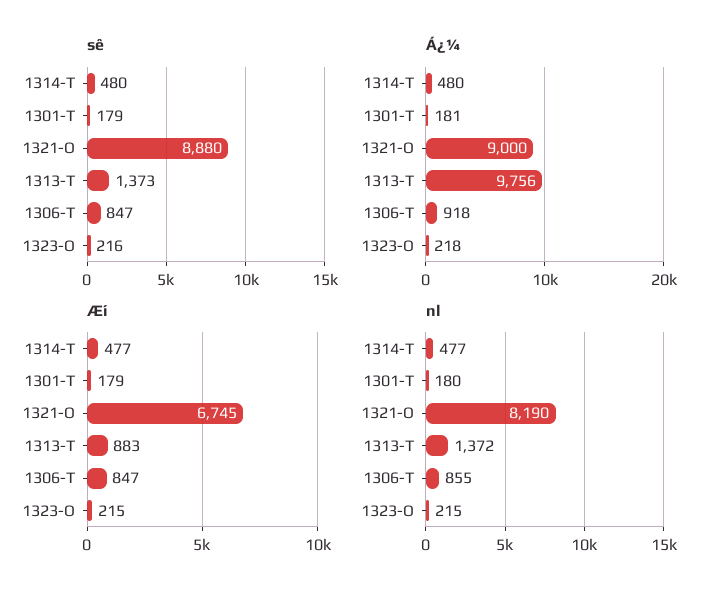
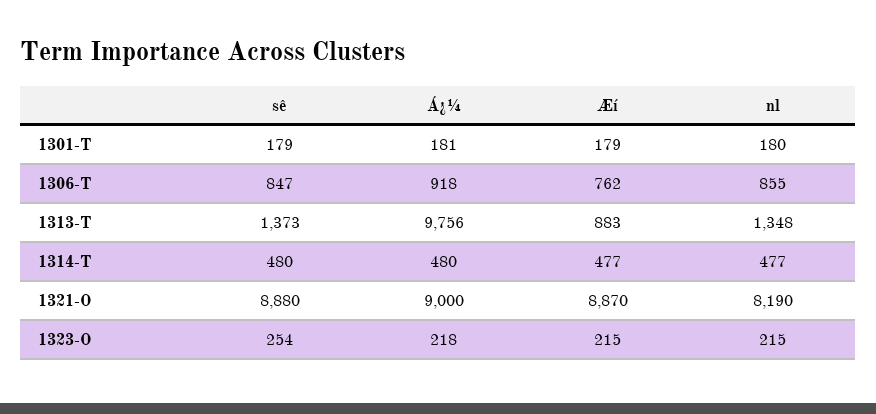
  {
    "sê": {
      "1314-T": 480,
      "1301-T": 179,
      "1321-O": 8880,
      "1313-T": 1373,
      "1306-T": 847,
-     "1323-O": 216
+     "1323-O": 254
    },
    "Á¿¼": {
      "1314-T": 480,
      "1301-T": 181,
      "1321-O": 9000,
      "1313-T": 9756,
      "1306-T": 918,
      "1323-O": 218
    },
    "Æí": {
      "1314-T": 477,
      "1301-T": 179,
-     "1321-O": 6745,
+     "1321-O": 8870,
      "1313-T": 883,
-     "1306-T": 847,
+     "1306-T": 762,
      "1323-O": 215
    },
    "nl": {
      "1314-T": 477,
      "1301-T": 180,
      "1321-O": 8190,
-     "1313-T": 1372,
+     "1313-T": 1348,
      "1306-T": 855,
      "1323-O": 215
    }
  }

